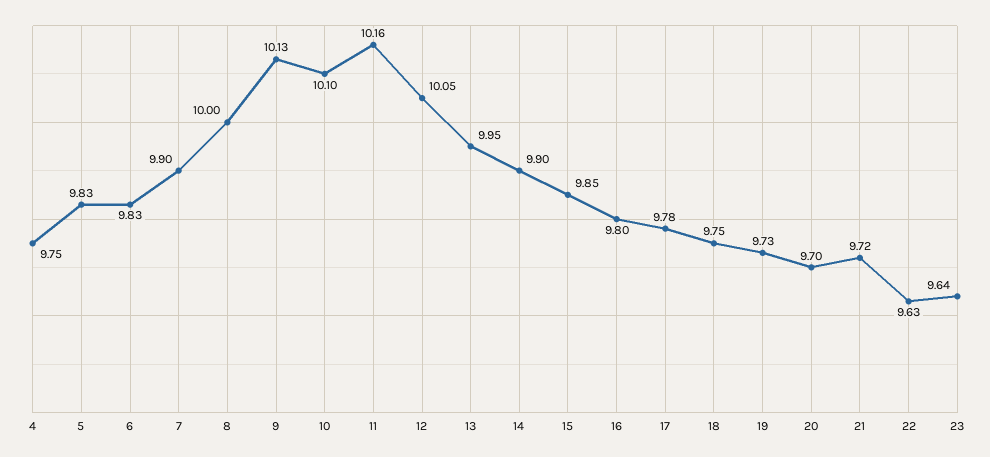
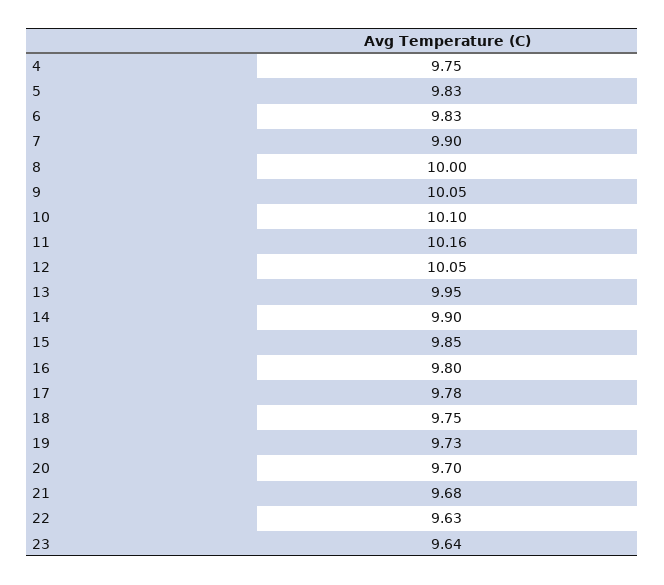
  {
    "4": 9.75,
    "5": 9.83,
    "6": 9.83,
    "7": 9.9,
    "8": 10,
-   "9": 10.13,
+   "9": 10.05,
    "10": 10.1,
    "11": 10.16,
    "12": 10.05,
    "13": 9.95,
    "14": 9.9,
    "15": 9.85,
    "16": 9.8,
    "17": 9.78,
    "18": 9.75,
    "19": 9.73,
    "20": 9.7,
-   "21": 9.72,
+   "21": 9.68,
    "22": 9.63,
    "23": 9.64
  }

